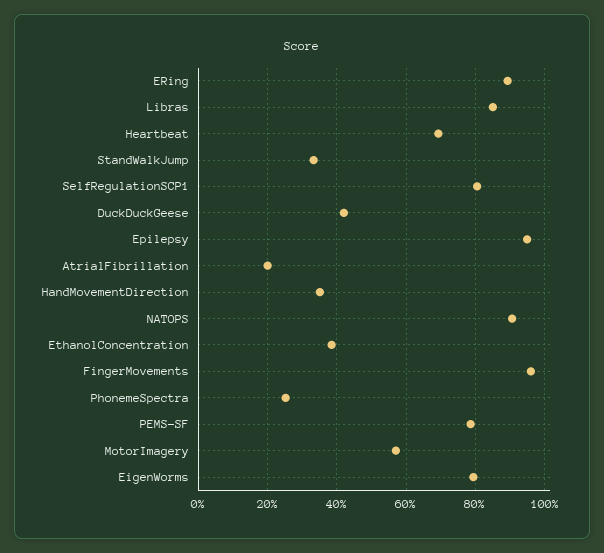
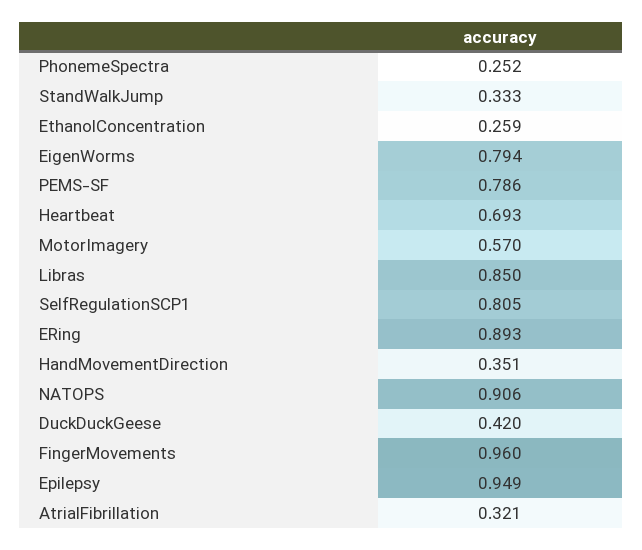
  {
    "ERing": 0.893,
    "Libras": 0.85,
    "Heartbeat": 0.693,
    "StandWalkJump": 0.333,
    "SelfRegulationSCP1": 0.805,
    "DuckDuckGeese": 0.42,
    "Epilepsy": 0.949,
-   "AtrialFibrillation": 0.2,
+   "AtrialFibrillation": 0.321,
    "HandMovementDirection": 0.351,
    "NATOPS": 0.906,
-   "EthanolConcentration": 0.38,
+   "EthanolConcentration": 0.259,
    "FingerMovements": 0.96,
    "PhonemeSpectra": 0.252,
    "PEMS-SF": 0.786,
    "MotorImagery": 0.57,
    "EigenWorms": 0.794
  }

